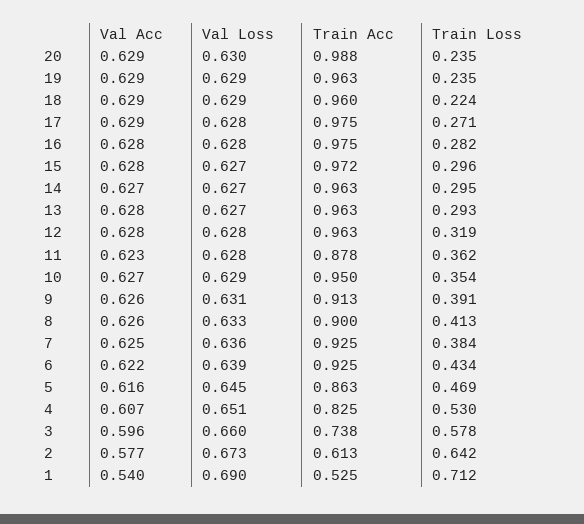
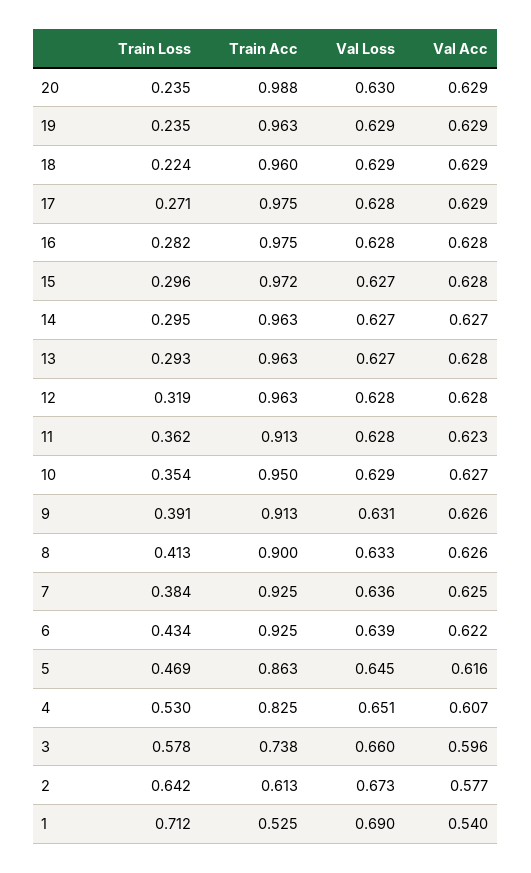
  {
    "Val Acc": {
      "20": 0.629,
      "19": 0.629,
      "18": 0.629,
      "17": 0.629,
      "16": 0.628,
      "15": 0.628,
      "14": 0.627,
      "13": 0.628,
      "12": 0.628,
      "11": 0.623,
      "10": 0.627,
      "9": 0.626,
      "8": 0.626,
      "7": 0.625,
      "6": 0.622,
      "5": 0.616,
      "4": 0.607,
      "3": 0.596,
      "2": 0.577,
      "1": 0.54
    },
    "Val Loss": {
      "20": 0.63,
      "19": 0.629,
      "18": 0.629,
      "17": 0.628,
      "16": 0.628,
      "15": 0.627,
      "14": 0.627,
      "13": 0.627,
      "12": 0.628,
      "11": 0.628,
      "10": 0.629,
      "9": 0.631,
      "8": 0.633,
      "7": 0.636,
      "6": 0.639,
      "5": 0.645,
      "4": 0.651,
      "3": 0.66,
      "2": 0.673,
      "1": 0.69
    },
    "Train Acc": {
      "20": 0.988,
      "19": 0.963,
      "18": 0.96,
      "17": 0.975,
      "16": 0.975,
      "15": 0.972,
      "14": 0.963,
      "13": 0.963,
      "12": 0.963,
-     "11": 0.878,
+     "11": 0.913,
      "10": 0.95,
      "9": 0.913,
      "8": 0.9,
      "7": 0.925,
      "6": 0.925,
      "5": 0.863,
      "4": 0.825,
      "3": 0.738,
      "2": 0.613,
      "1": 0.525
    },
    "Train Loss": {
      "20": 0.235,
      "19": 0.235,
      "18": 0.224,
      "17": 0.271,
      "16": 0.282,
      "15": 0.296,
      "14": 0.295,
      "13": 0.293,
      "12": 0.319,
      "11": 0.362,
      "10": 0.354,
      "9": 0.391,
      "8": 0.413,
      "7": 0.384,
      "6": 0.434,
      "5": 0.469,
      "4": 0.53,
      "3": 0.578,
      "2": 0.642,
      "1": 0.712
    }
  }

